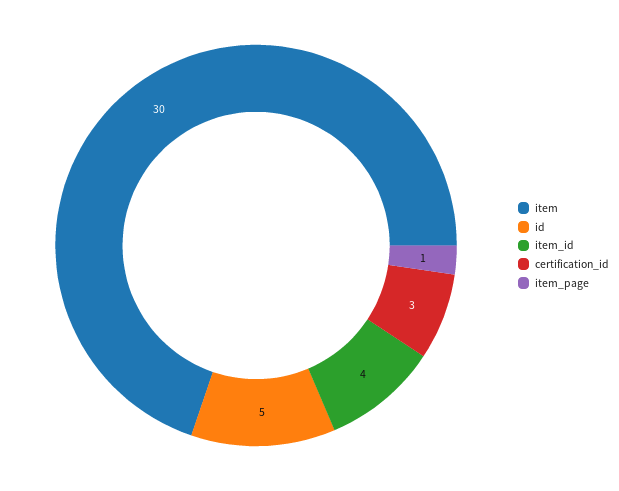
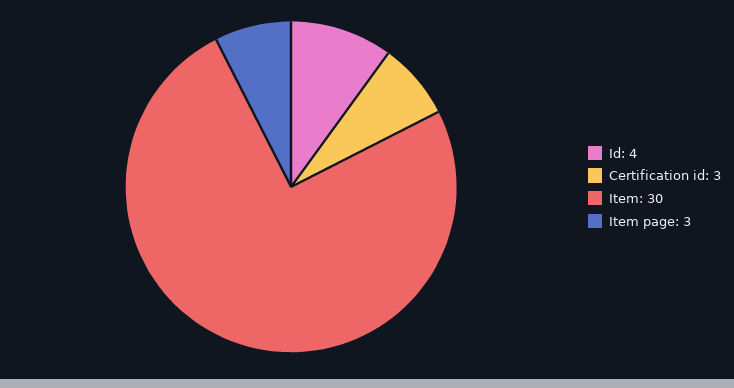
  {
    "item": 30,
-   "id": 5,
+   "id": 4,
-   "item_id": 4,
    "certification_id": 3,
-   "item_page": 1
+   "item_page": 3
  }

